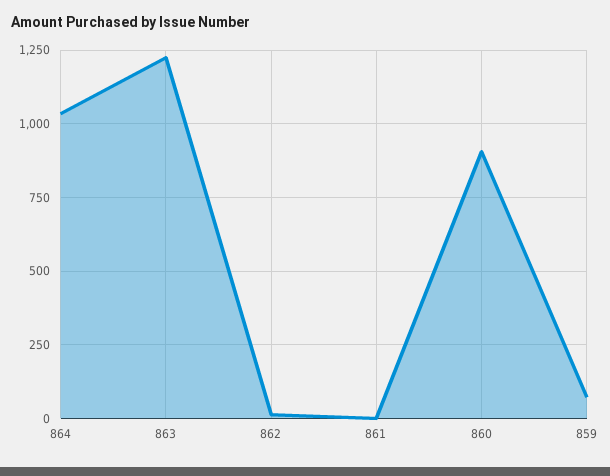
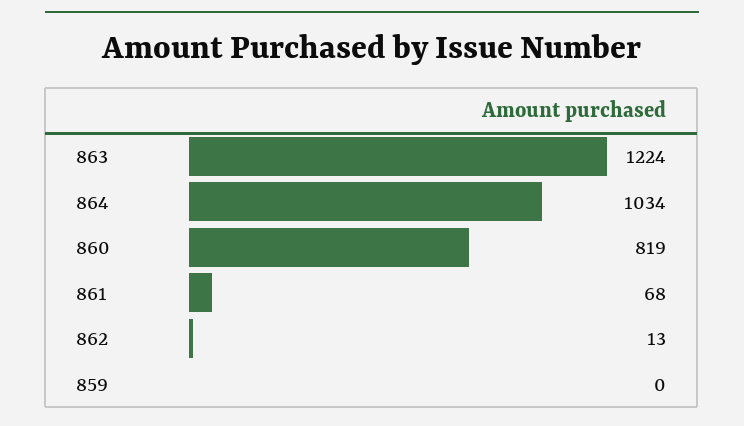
  {
    "864": 1034,
    "863": 1224,
    "862": 13,
-   "861": 0,
+   "861": 68,
-   "860": 900,
+   "860": 819,
-   "859": 75
+   "859": 0
  }

